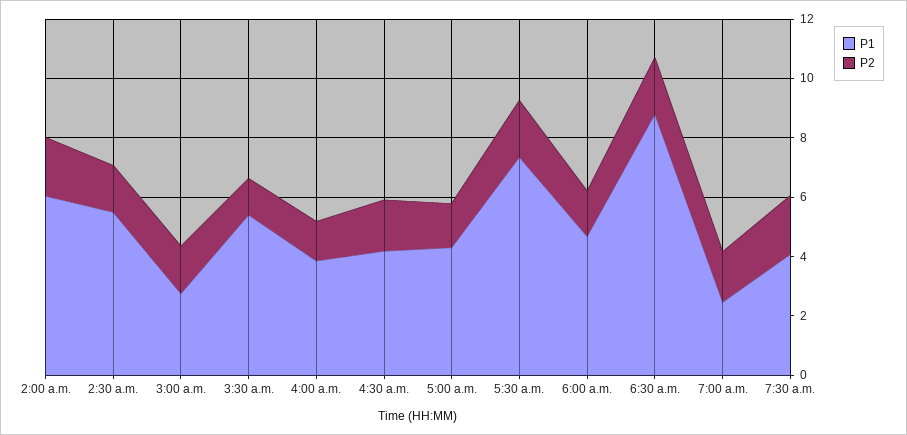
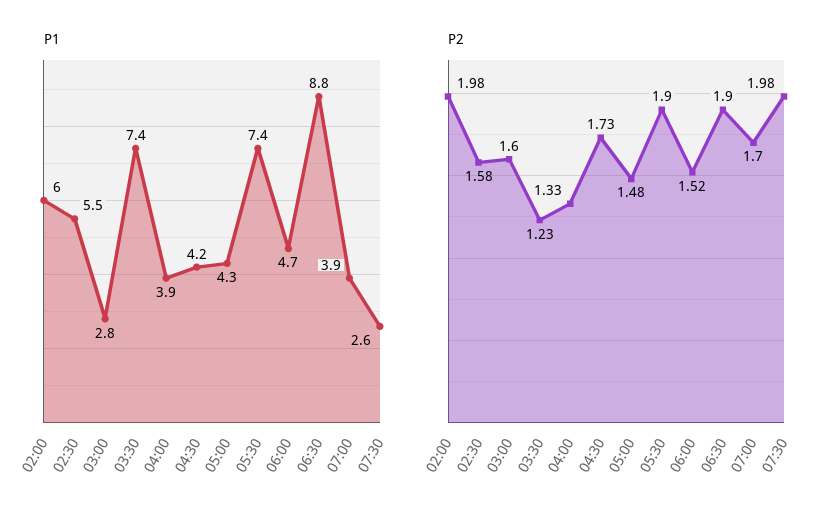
  {
    "P1": {
      "2:00 a.m.": 6,
      "2:30 a.m.": 5.5,
      "3:00 a.m.": 2.8,
-     "3:30 a.m.": 5.5,
+     "3:30 a.m.": 7.4,
      "4:00 a.m.": 3.9,
      "4:30 a.m.": 4.2,
      "5:00 a.m.": 4.3,
      "5:30 a.m.": 7.4,
      "6:00 a.m.": 4.7,
      "6:30 a.m.": 8.8,
-     "7:00 a.m.": 2.5,
+     "7:00 a.m.": 3.9,
-     "7:30 a.m.": 4
+     "7:30 a.m.": 2.6
    },
    "P2": {
      "2:00 a.m.": 1.98,
      "2:30 a.m.": 1.58,
      "3:00 a.m.": 1.6,
      "3:30 a.m.": 1.23,
      "4:00 a.m.": 1.33,
      "4:30 a.m.": 1.73,
      "5:00 a.m.": 1.48,
      "5:30 a.m.": 1.9,
      "6:00 a.m.": 1.52,
      "6:30 a.m.": 1.9,
      "7:00 a.m.": 1.7,
      "7:30 a.m.": 1.98
    }
  }

